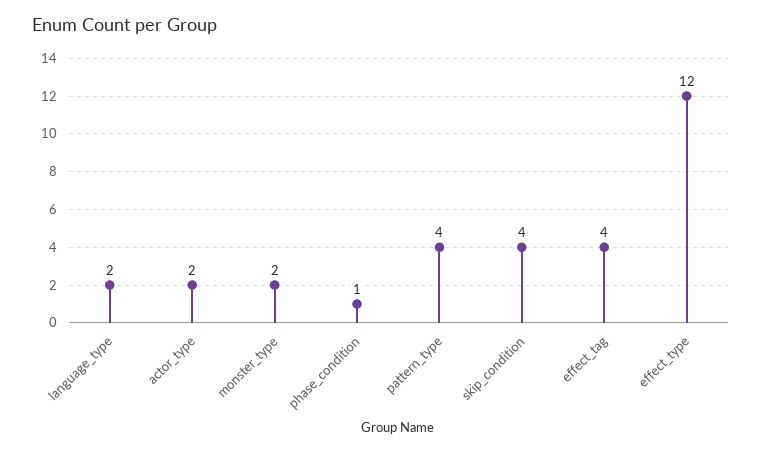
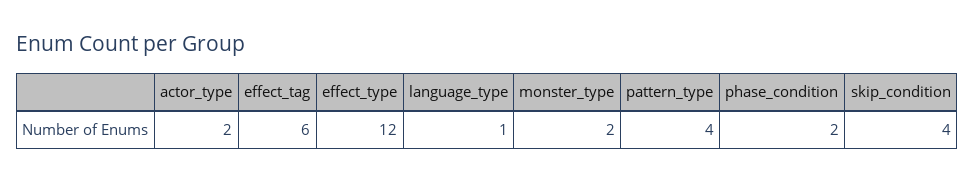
  {
-   "language_type": 2,
+   "language_type": 1,
    "actor_type": 2,
    "monster_type": 2,
-   "phase_condition": 1,
+   "phase_condition": 2,
    "pattern_type": 4,
    "skip_condition": 4,
-   "effect_tag": 4,
+   "effect_tag": 6,
    "effect_type": 12
  }

